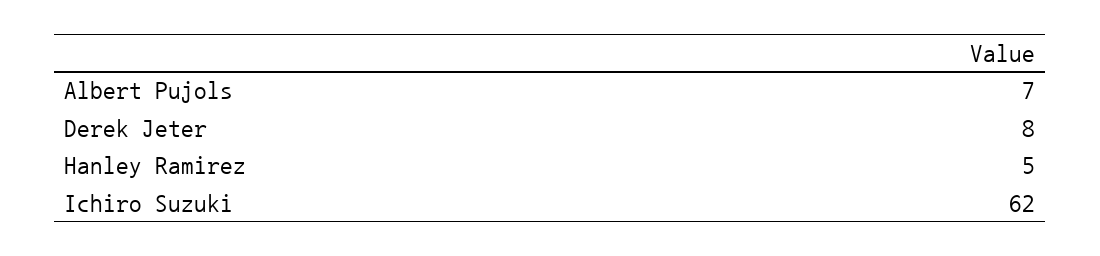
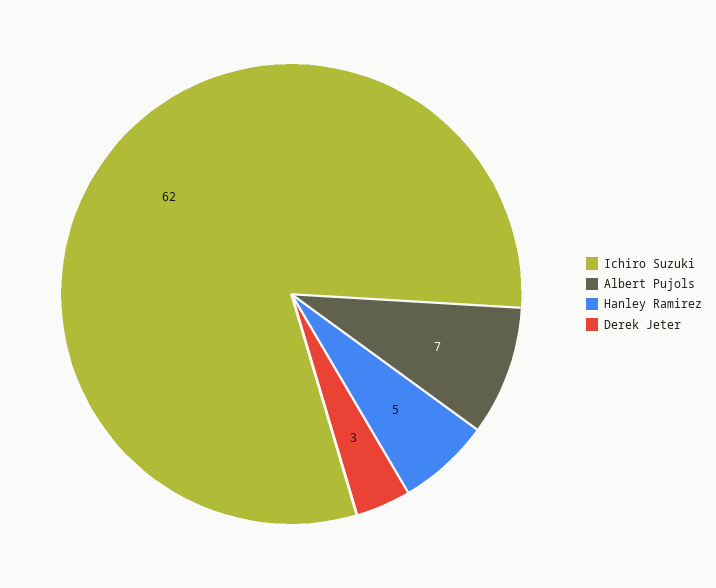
  {
    "Albert Pujols": 7,
-   "Derek Jeter": 8,
+   "Derek Jeter": 3,
    "Hanley Ramirez": 5,
    "Ichiro Suzuki": 62
  }

